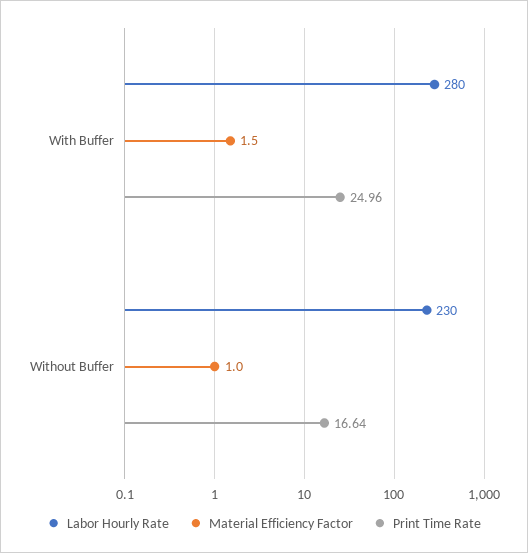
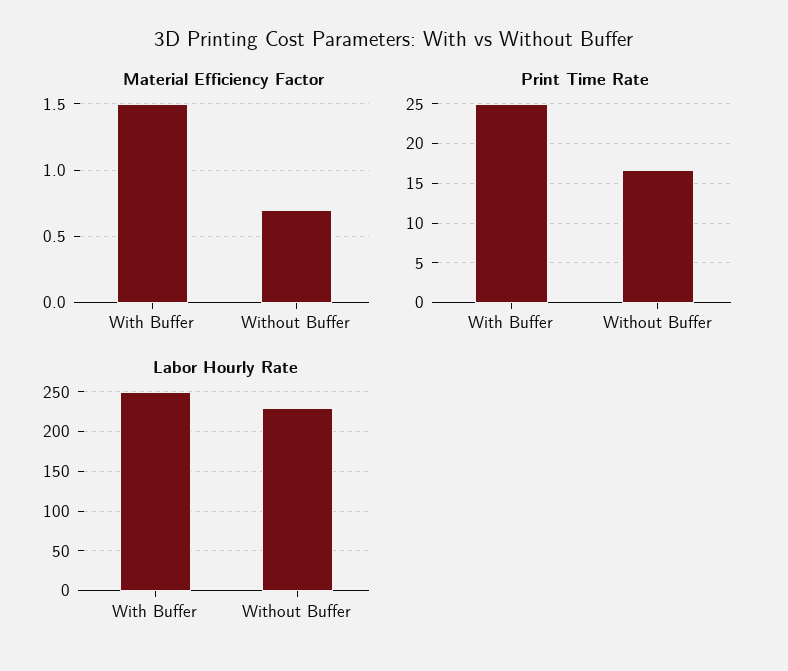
  {
    "Labor Hourly Rate": {
-     "With Buffer": 280,
+     "With Buffer": 250,
      "Without Buffer": 230
    },
    "Material Efficiency Factor": {
      "With Buffer": 1.5,
-     "Without Buffer": 1
+     "Without Buffer": 0.7
    },
    "Print Time Rate": {
      "With Buffer": 24.96,
      "Without Buffer": 16.64
    }
  }

